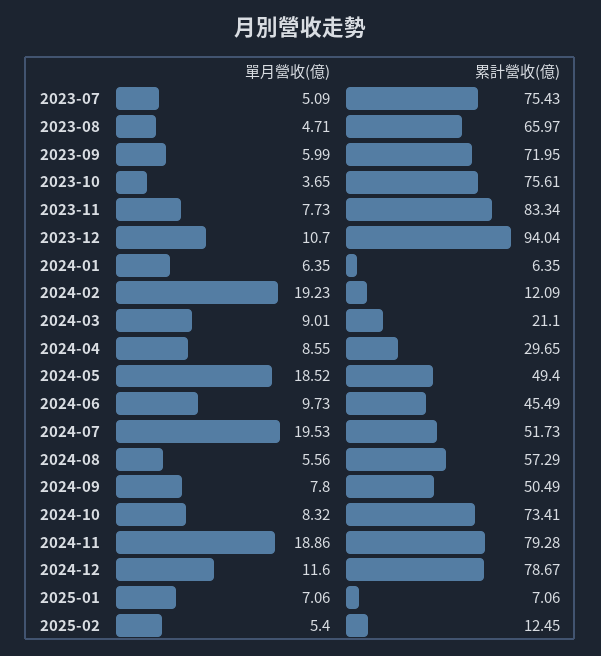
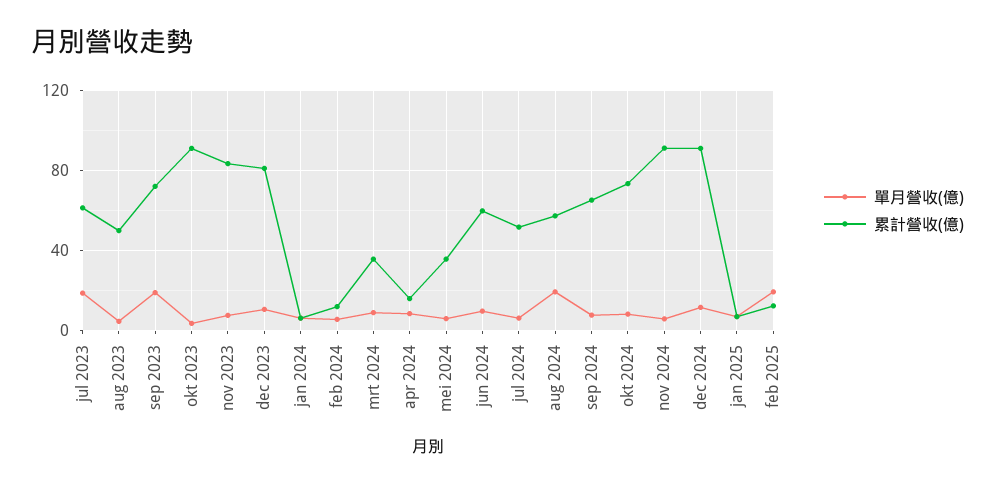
  {
    "單月營收(億)": {
-     "2023-07": 5.09,
+     "2023-07": 20,
      "2023-08": 4.71,
-     "2023-09": 5.99,
+     "2023-09": 20,
      "2023-10": 3.65,
      "2023-11": 7.73,
      "2023-12": 10.7,
      "2024-01": 6.35,
-     "2024-02": 19.23,
+     "2024-02": 5,
      "2024-03": 9.01,
      "2024-04": 8.55,
-     "2024-05": 18.52,
+     "2024-05": 5,
      "2024-06": 9.73,
-     "2024-07": 19.53,
+     "2024-07": 5,
-     "2024-08": 5.56,
+     "2024-08": 20,
      "2024-09": 7.8,
      "2024-10": 8.32,
-     "2024-11": 18.86,
+     "2024-11": 5,
      "2024-12": 11.6,
      "2025-01": 7.06,
-     "2025-02": 5.4
+     "2025-02": 20
    },
    "累計營收(億)": {
-     "2023-07": 75.43,
+     "2023-07": 60,
-     "2023-08": 65.97,
+     "2023-08": 50,
      "2023-09": 71.95,
-     "2023-10": 75.61,
+     "2023-10": 90,
      "2023-11": 83.34,
-     "2023-12": 94.04,
+     "2023-12": 80,
      "2024-01": 6.35,
      "2024-02": 12.09,
-     "2024-03": 21.1,
+     "2024-03": 35,
-     "2024-04": 29.65,
+     "2024-04": 15,
-     "2024-05": 49.4,
+     "2024-05": 35,
-     "2024-06": 45.49,
+     "2024-06": 60,
      "2024-07": 51.73,
      "2024-08": 57.29,
-     "2024-09": 50.49,
+     "2024-09": 65,
      "2024-10": 73.41,
-     "2024-11": 79.28,
+     "2024-11": 90,
-     "2024-12": 78.67,
+     "2024-12": 90,
      "2025-01": 7.06,
      "2025-02": 12.45
    }
  }

